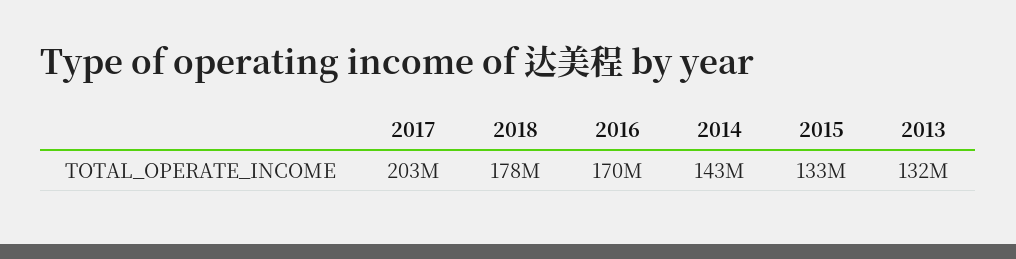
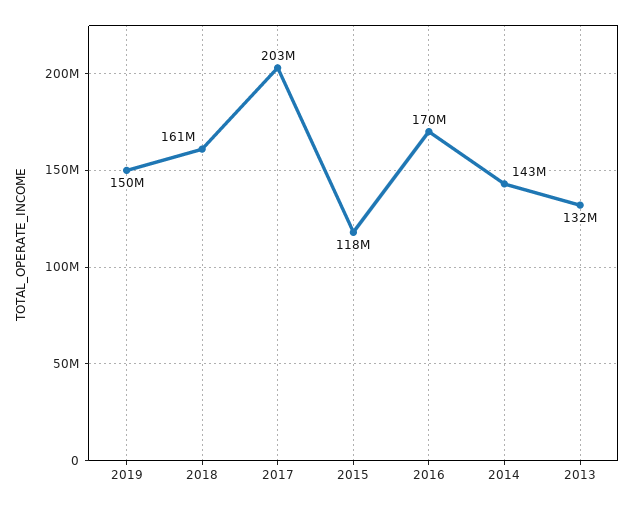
  {
    "2017": 203000000,
-   "2018": 178000000,
+   "2018": 161000000,
    "2016": 170000000,
    "2014": 143000000,
-   "2015": 133000000,
+   "2015": 118000000,
-   "2013": 132000000
+   "2013": 132000000,
+   "2019": 150000000
  }

